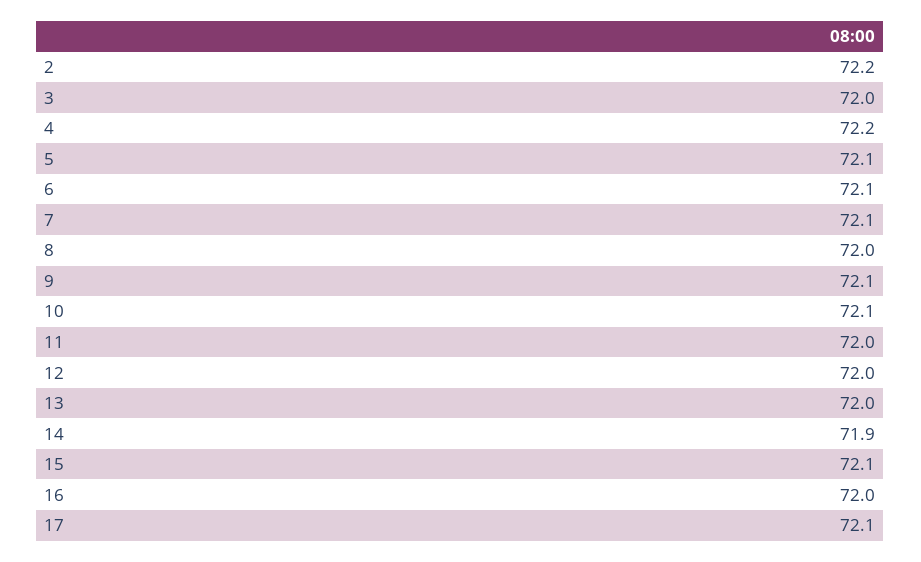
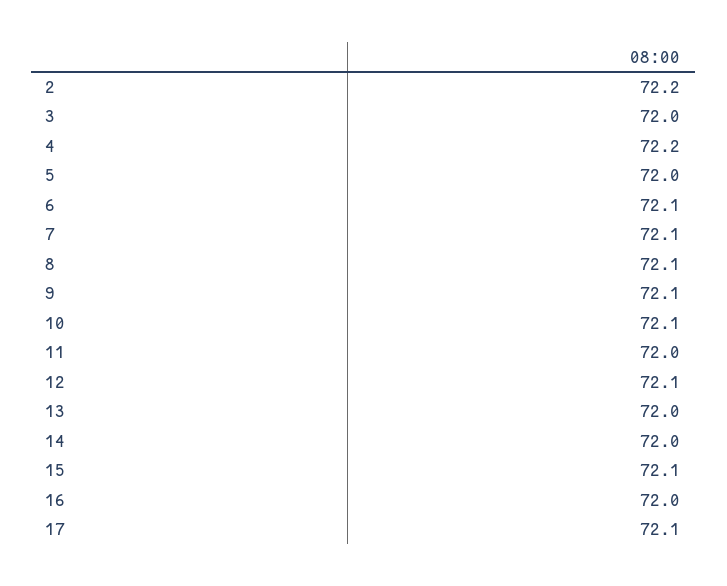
  {
    "2": 72.2,
    "3": 72,
    "4": 72.2,
-   "5": 72.1,
+   "5": 72,
    "6": 72.1,
    "7": 72.1,
-   "8": 72,
+   "8": 72.1,
    "9": 72.1,
    "10": 72.1,
    "11": 72,
-   "12": 72,
+   "12": 72.1,
    "13": 72,
-   "14": 71.9,
+   "14": 72,
    "15": 72.1,
    "16": 72,
    "17": 72.1
  }

